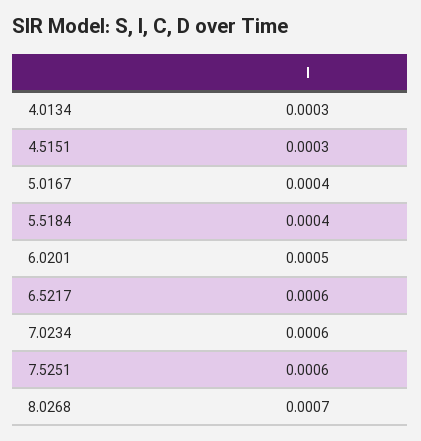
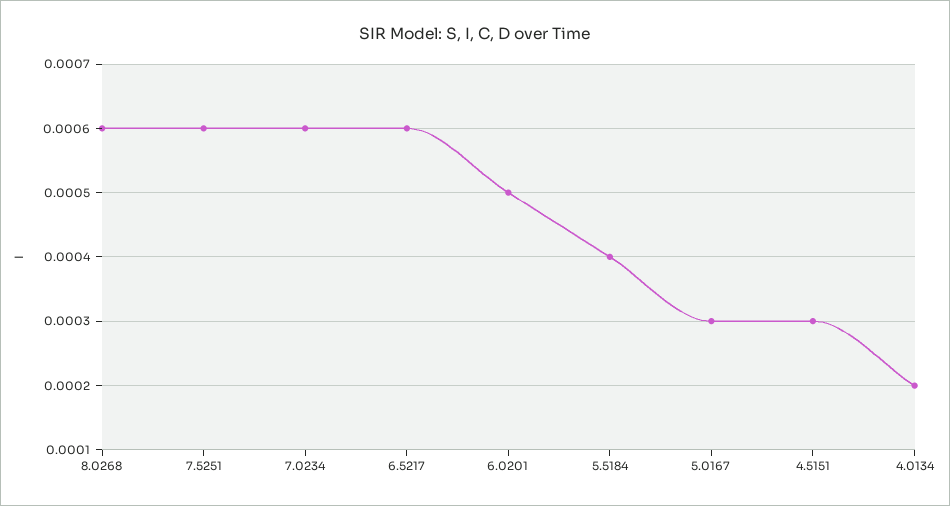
  {
-   "4.0134": 0.0003,
+   "4.0134": 0.0002,
    "4.5151": 0.0003,
-   "5.0167": 0.0004,
+   "5.0167": 0.0003,
    "5.5184": 0.0004,
    "6.0201": 0.0005,
    "6.5217": 0.0006,
    "7.0234": 0.0006,
    "7.5251": 0.0006,
-   "8.0268": 0.0007
+   "8.0268": 0.0006
  }

